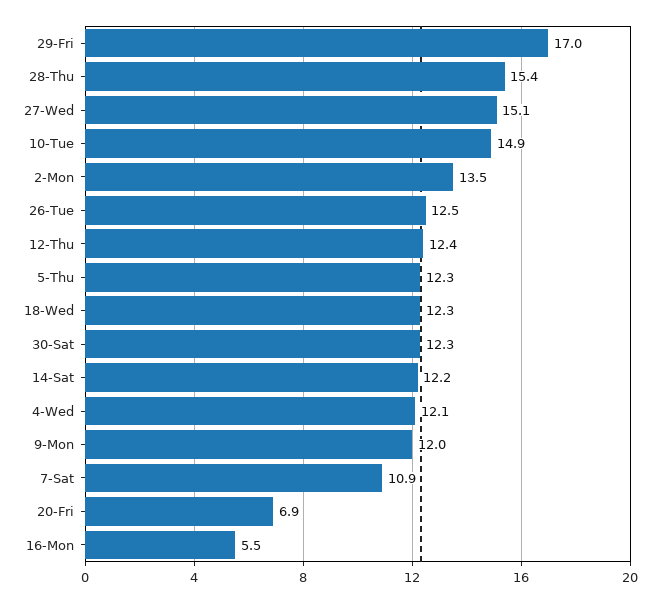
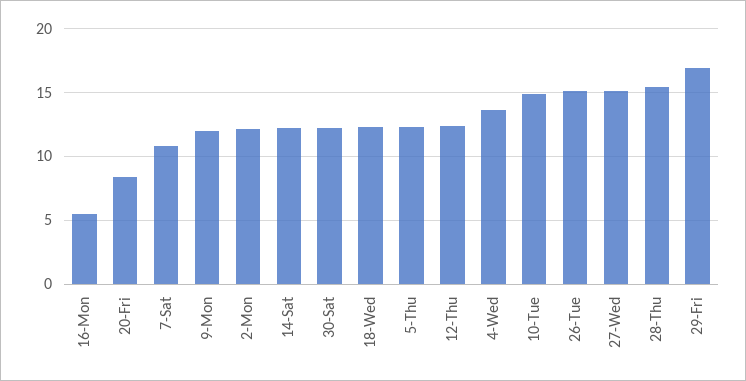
  {
    "29-Fri": 17,
    "28-Thu": 15.4,
    "27-Wed": 15.1,
    "10-Tue": 14.9,
-   "2-Mon": 13.5,
+   "2-Mon": 12,
-   "26-Tue": 12.5,
+   "26-Tue": 15,
    "12-Thu": 12.4,
    "5-Thu": 12.3,
    "18-Wed": 12.3,
    "30-Sat": 12.3,
    "14-Sat": 12.2,
-   "4-Wed": 12.1,
+   "4-Wed": 13.5,
    "9-Mon": 12,
    "7-Sat": 10.9,
-   "20-Fri": 6.9,
+   "20-Fri": 8.5,
    "16-Mon": 5.5
  }

